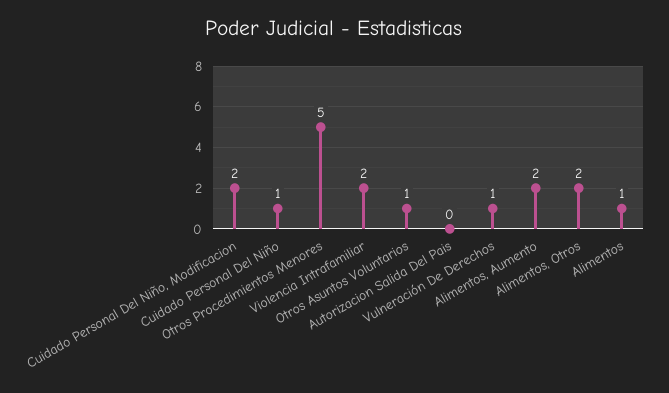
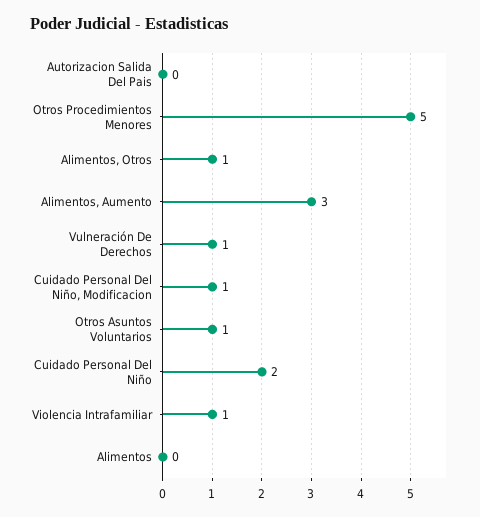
  {
-   "Cuidado Personal Del Niño, Modificacion": 2,
+   "Cuidado Personal Del Niño, Modificacion": 1,
-   "Cuidado Personal Del Niño": 1,
+   "Cuidado Personal Del Niño": 2,
    "Otros Procedimientos Menores": 5,
-   "Violencia Intrafamiliar": 2,
+   "Violencia Intrafamiliar": 1,
    "Otros Asuntos Voluntarios": 1,
    "Autorizacion Salida Del Pais": 0,
    "Vulneración De Derechos": 1,
-   "Alimentos, Aumento": 2,
+   "Alimentos, Aumento": 3,
-   "Alimentos, Otros": 2,
+   "Alimentos, Otros": 1,
-   "Alimentos": 1
+   "Alimentos": 0
  }

